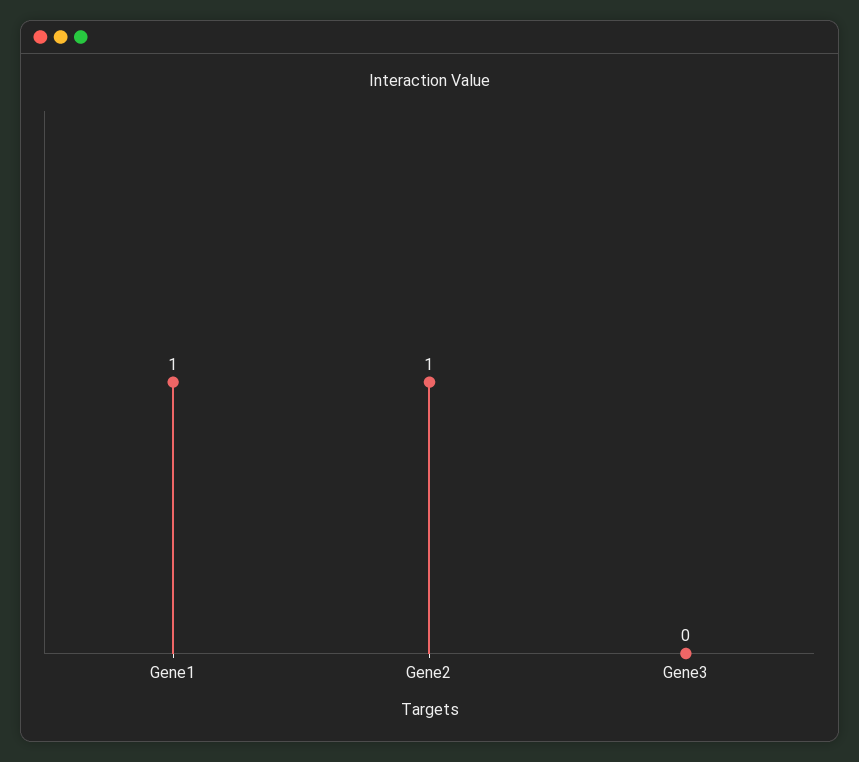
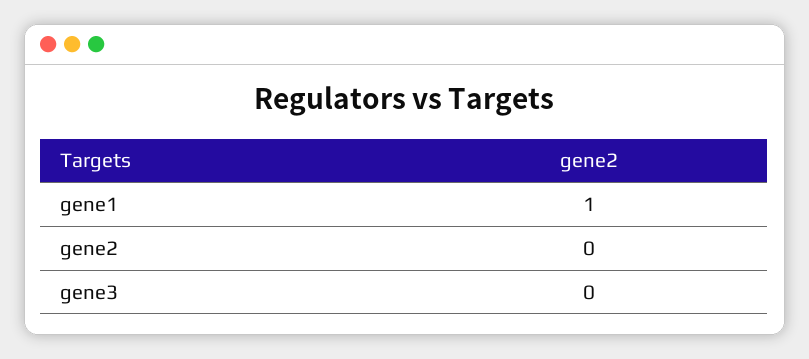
  {
    "Gene1": 1,
-   "Gene2": 1,
+   "Gene2": 0,
    "Gene3": 0
  }

